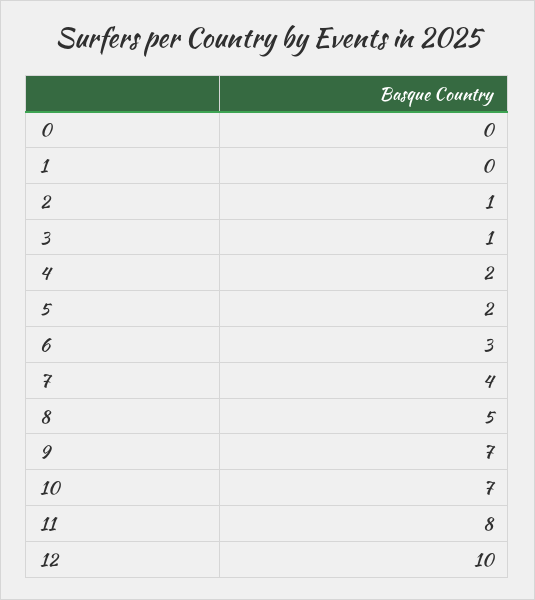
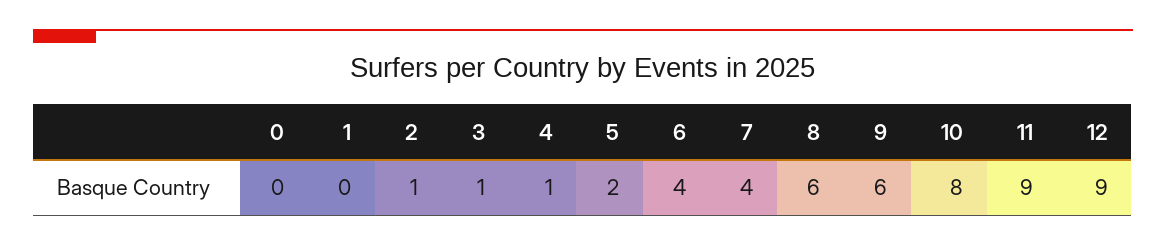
  {
    "0": 0,
    "1": 0,
    "2": 1,
    "3": 1,
-   "4": 2,
+   "4": 1,
    "5": 2,
-   "6": 3,
+   "6": 4,
    "7": 4,
-   "8": 5,
+   "8": 6,
-   "9": 7,
+   "9": 6,
-   "10": 7,
+   "10": 8,
-   "11": 8,
+   "11": 9,
-   "12": 10
+   "12": 9
  }

